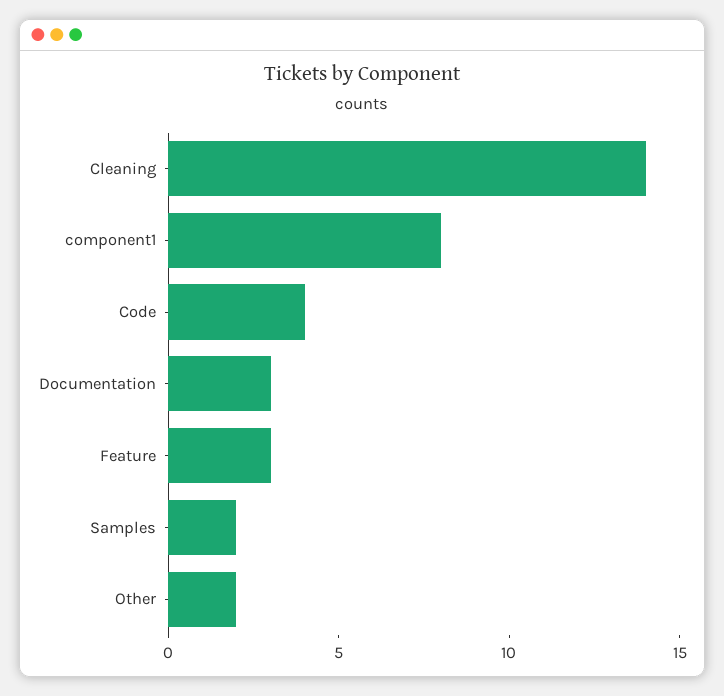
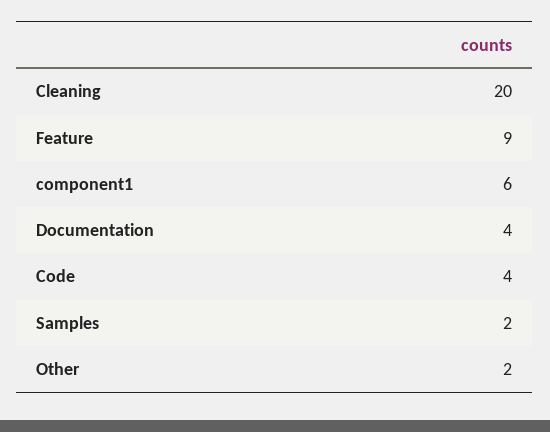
  {
-   "Cleaning": 14,
+   "Cleaning": 20,
-   "component1": 8,
+   "component1": 6,
    "Code": 4,
-   "Documentation": 3,
+   "Documentation": 4,
-   "Feature": 3,
+   "Feature": 9,
    "Samples": 2,
    "Other": 2
  }

